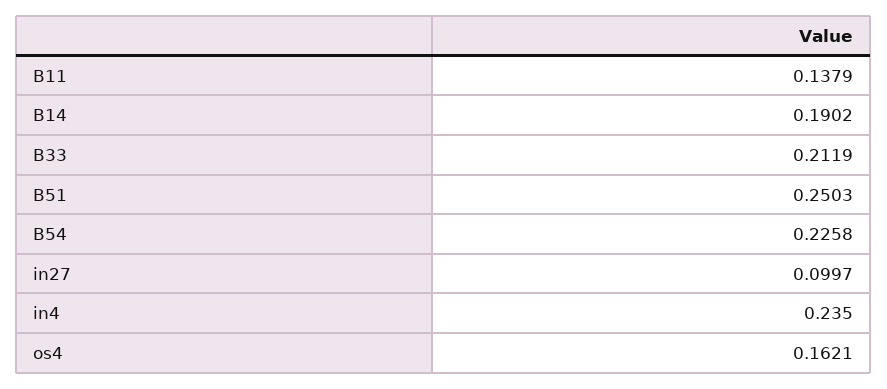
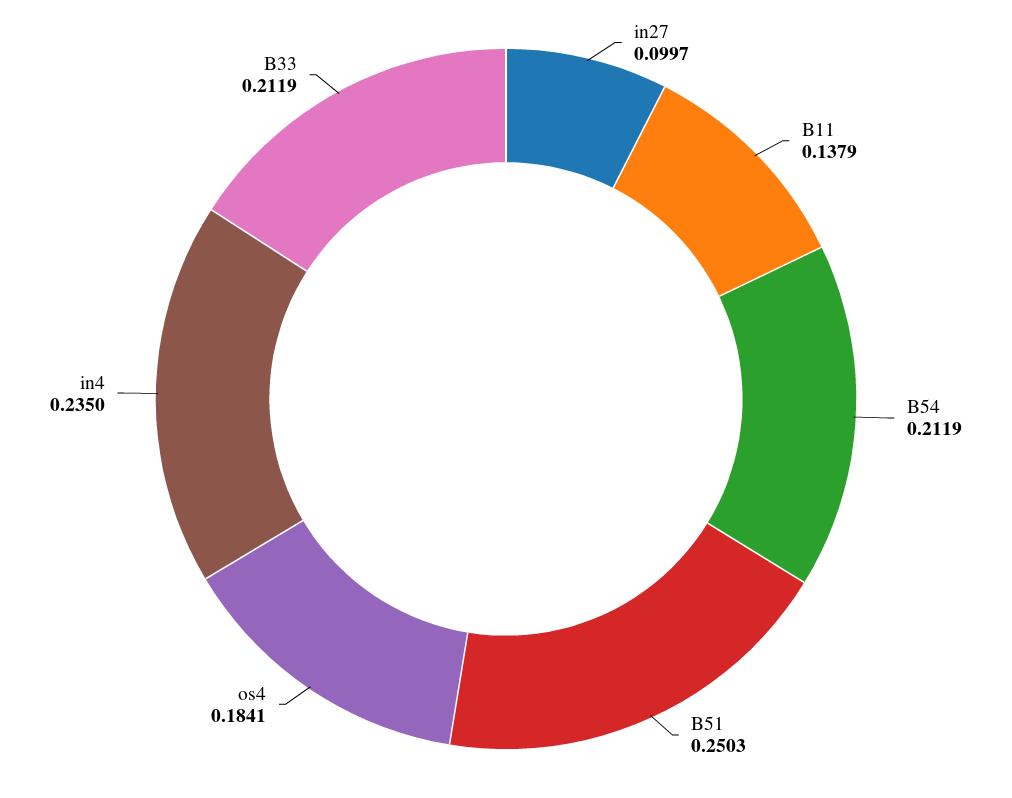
  {
    "B11": 0.1379,
-   "B14": 0.1902,
    "B33": 0.2119,
    "B51": 0.2503,
-   "B54": 0.2258,
+   "B54": 0.2119,
    "in27": 0.0997,
    "in4": 0.235,
-   "os4": 0.1621
+   "os4": 0.1841
  }

